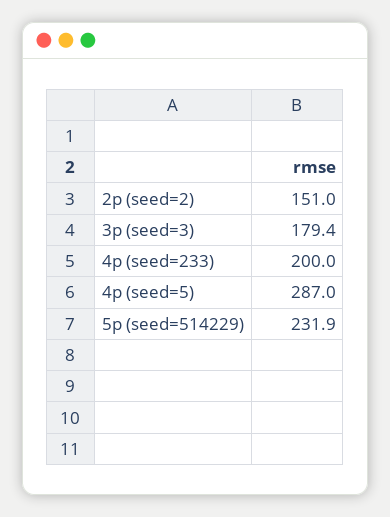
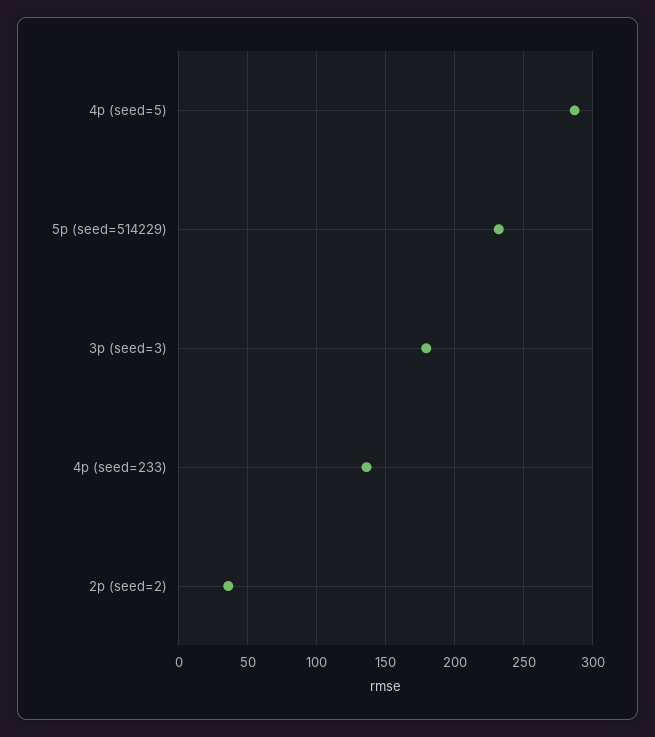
  {
-   "2p (seed=2)": 151,
+   "2p (seed=2)": 35,
    "3p (seed=3)": 179.4,
-   "4p (seed=233)": 200,
+   "4p (seed=233)": 135,
    "4p (seed=5)": 287,
    "5p (seed=514229)": 231.9
  }

